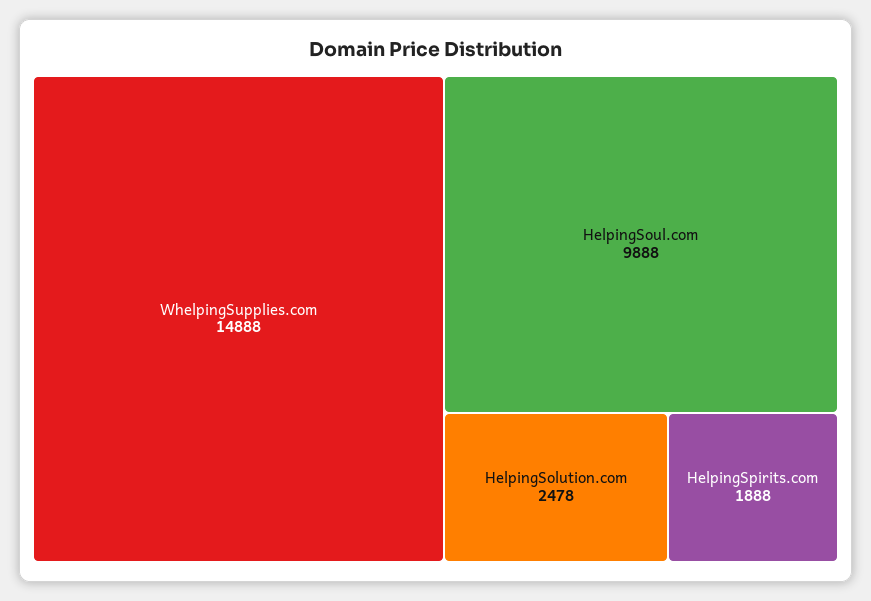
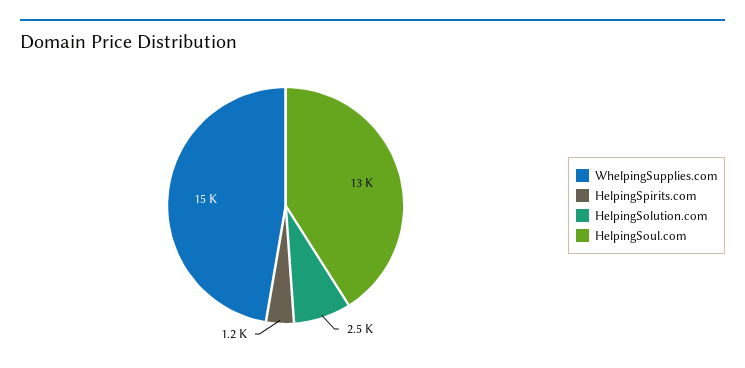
  {
    "WhelpingSupplies.com": 14888,
-   "HelpingSoul.com": 9888,
+   "HelpingSoul.com": 13000,
    "HelpingSolution.com": 2478,
-   "HelpingSpirits.com": 1888
+   "HelpingSpirits.com": 1200
  }

